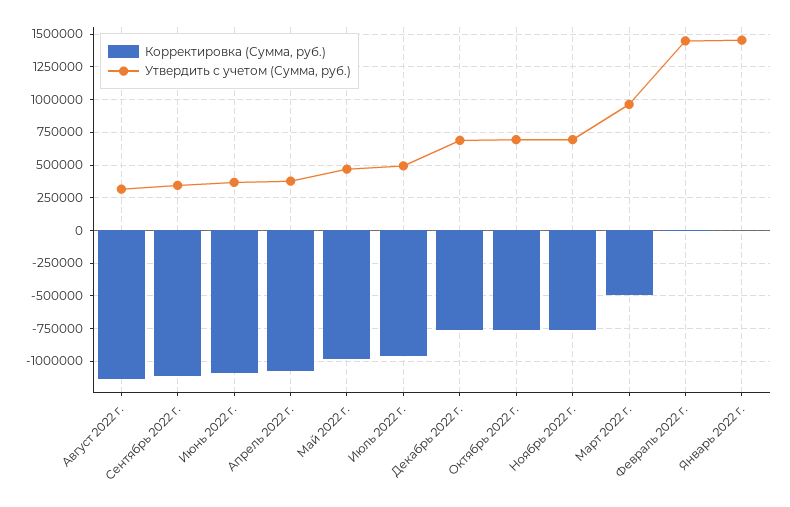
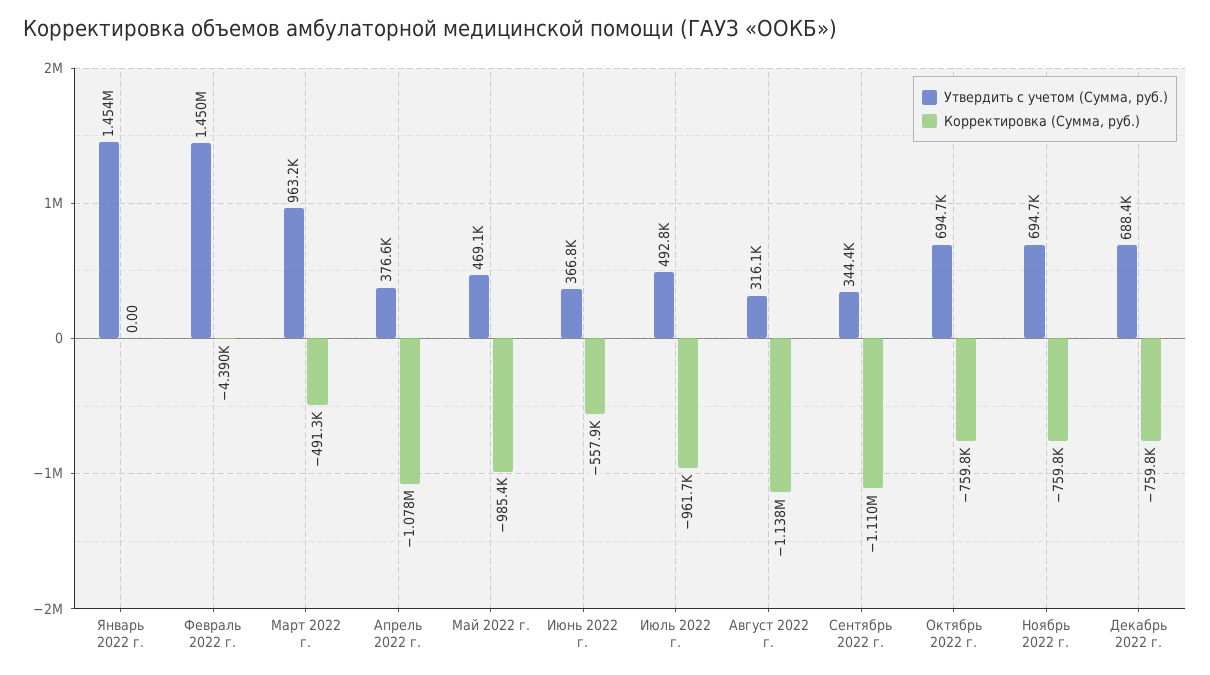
  {
    "Корректировка (Сумма, руб.)": {
      "Август 2022 г.": -1138000,
      "Сентябрь 2022 г.": -1110000,
-     "Июнь 2022 г.": -1100000,
+     "Июнь 2022 г.": -557900,
      "Апрель 2022 г.": -1078000,
      "Май 2022 г.": -985400,
      "Июль 2022 г.": -961700,
      "Декабрь 2022 г.": -759800,
      "Октябрь 2022 г.": -759800,
      "Ноябрь 2022 г.": -759800,
      "Март 2022 г.": -491300,
      "Февраль 2022 г.": -4390,
      "Январь 2022 г.": 0
    },
    "Утвердить с учетом (Сумма, руб.)": {
      "Август 2022 г.": 316100,
      "Сентябрь 2022 г.": 344400,
      "Июнь 2022 г.": 366800,
      "Апрель 2022 г.": 376600,
      "Май 2022 г.": 469100,
      "Июль 2022 г.": 492800,
      "Декабрь 2022 г.": 688400,
      "Октябрь 2022 г.": 694700,
      "Ноябрь 2022 г.": 694700,
      "Март 2022 г.": 963200,
      "Февраль 2022 г.": 1450000,
      "Январь 2022 г.": 1454000
    }
  }

